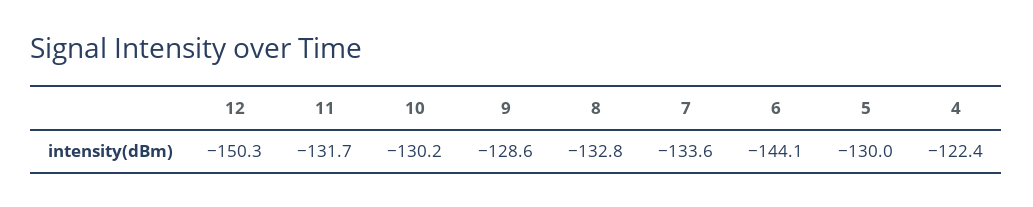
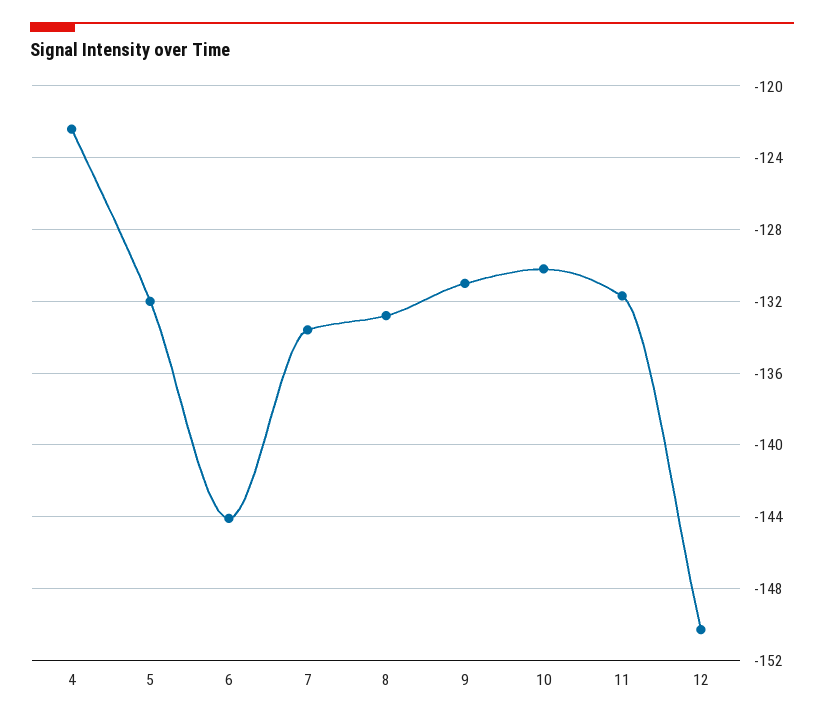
  {
    "12": -150.3,
    "11": -131.7,
    "10": -130.2,
-   "9": -128.6,
+   "9": -131,
    "8": -132.8,
    "7": -133.6,
    "6": -144.1,
-   "5": -130,
+   "5": -132,
    "4": -122.4
  }

